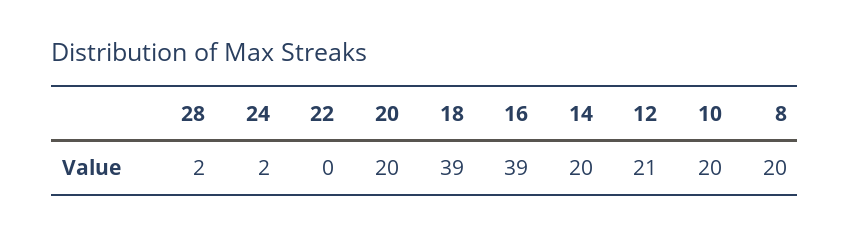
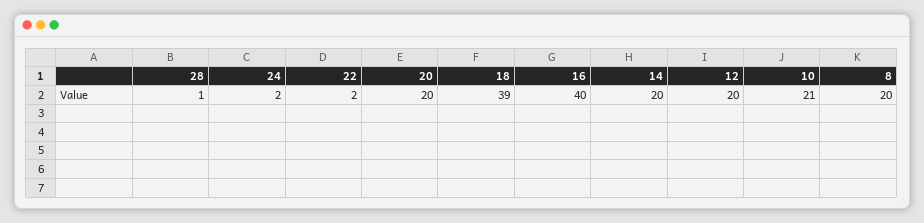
  {
-   "28": 2,
+   "28": 1,
    "24": 2,
-   "22": 0,
+   "22": 2,
    "20": 20,
    "18": 39,
-   "16": 39,
+   "16": 40,
    "14": 20,
-   "12": 21,
+   "12": 20,
-   "10": 20,
+   "10": 21,
    "8": 20
  }

